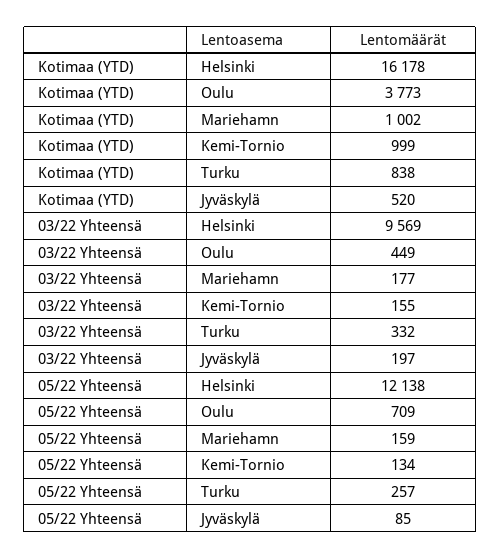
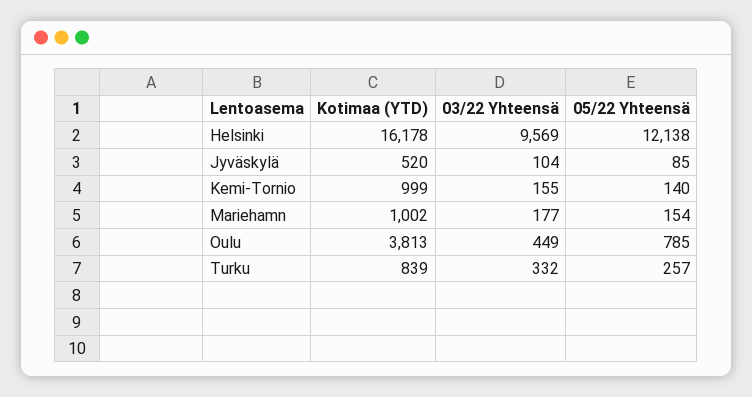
  {
    "Kotimaa (YTD)": {
      "Helsinki": 16178,
-     "Oulu": 3773,
+     "Oulu": 3813,
      "Mariehamn": 1002,
      "Kemi-Tornio": 999,
-     "Turku": 838,
+     "Turku": 839,
      "Jyväskylä": 520
    },
    "03/22 Yhteensä": {
      "Helsinki": 9569,
      "Oulu": 449,
      "Mariehamn": 177,
      "Kemi-Tornio": 155,
      "Turku": 332,
-     "Jyväskylä": 197
+     "Jyväskylä": 104
    },
    "05/22 Yhteensä": {
      "Helsinki": 12138,
-     "Oulu": 709,
+     "Oulu": 785,
-     "Mariehamn": 159,
+     "Mariehamn": 154,
-     "Kemi-Tornio": 134,
+     "Kemi-Tornio": 140,
      "Turku": 257,
      "Jyväskylä": 85
    }
  }

